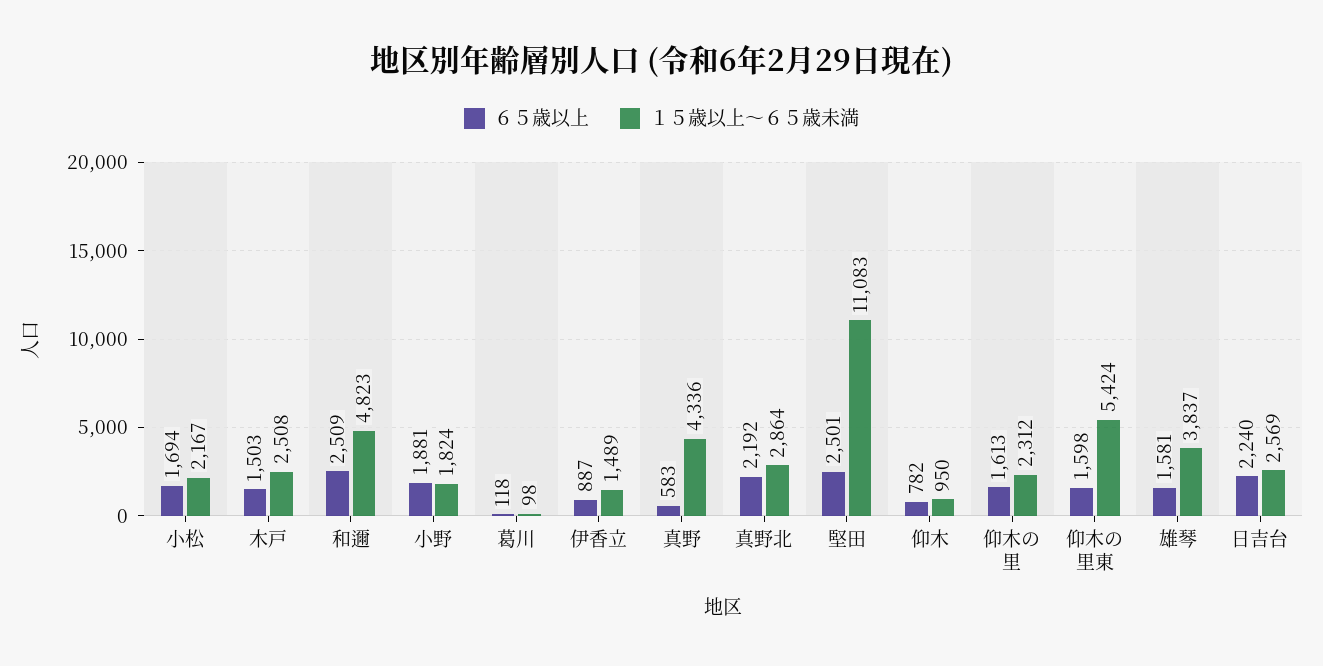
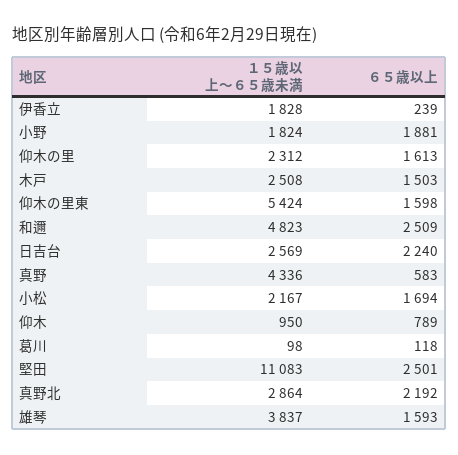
  {
    "６５歳以上": {
      "小松": 1694,
      "木戸": 1503,
      "和邇": 2509,
      "小野": 1881,
      "葛川": 118,
-     "伊香立": 887,
+     "伊香立": 239,
      "真野": 583,
      "真野北": 2192,
      "堅田": 2501,
-     "仰木": 782,
+     "仰木": 789,
      "仰木の里": 1613,
      "仰木の里東": 1598,
-     "雄琴": 1581,
+     "雄琴": 1593,
      "日吉台": 2240
    },
    "１５歳以上～６５歳未満": {
      "小松": 2167,
      "木戸": 2508,
      "和邇": 4823,
      "小野": 1824,
      "葛川": 98,
-     "伊香立": 1489,
+     "伊香立": 1828,
      "真野": 4336,
      "真野北": 2864,
      "堅田": 11083,
      "仰木": 950,
      "仰木の里": 2312,
      "仰木の里東": 5424,
      "雄琴": 3837,
      "日吉台": 2569
    }
  }

